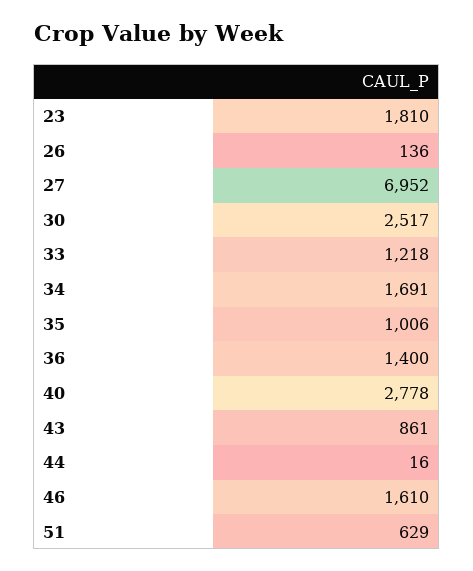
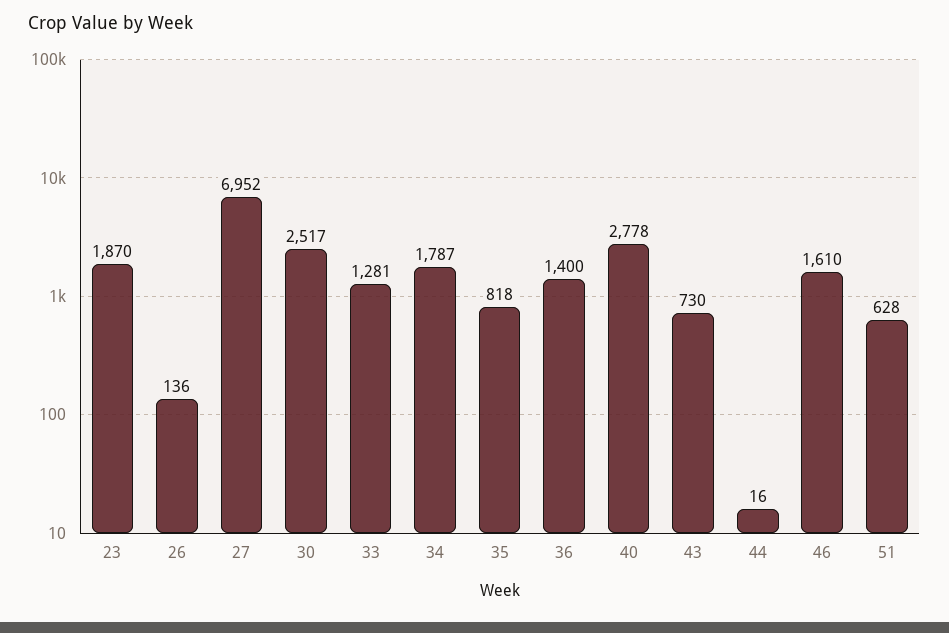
  {
-   "23": 1810,
+   "23": 1870,
    "26": 136,
    "27": 6952,
    "30": 2517,
-   "33": 1218,
+   "33": 1281,
-   "34": 1691,
+   "34": 1787,
-   "35": 1006,
+   "35": 818,
    "36": 1400,
    "40": 2778,
-   "43": 861,
+   "43": 730,
    "44": 16,
    "46": 1610,
-   "51": 629
+   "51": 628
  }

